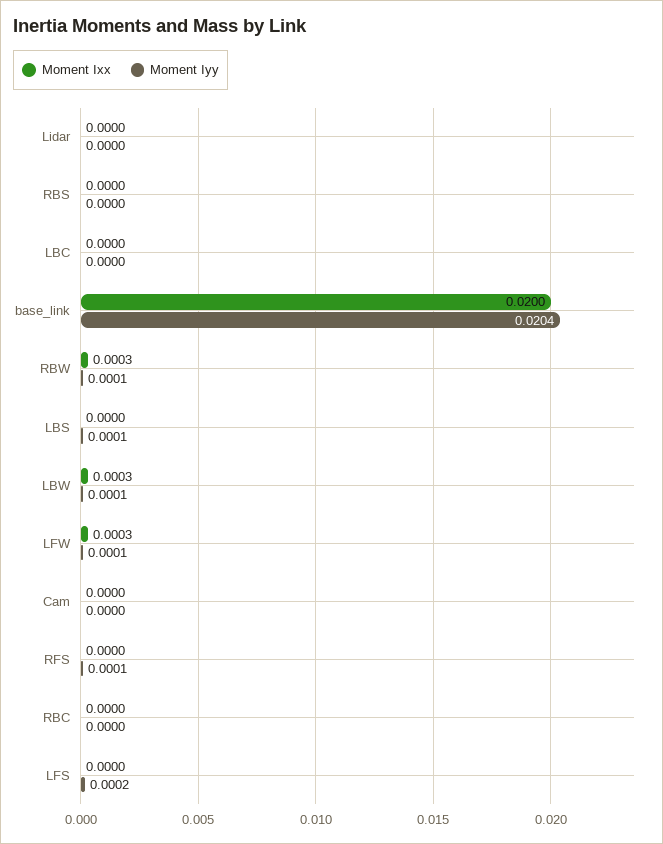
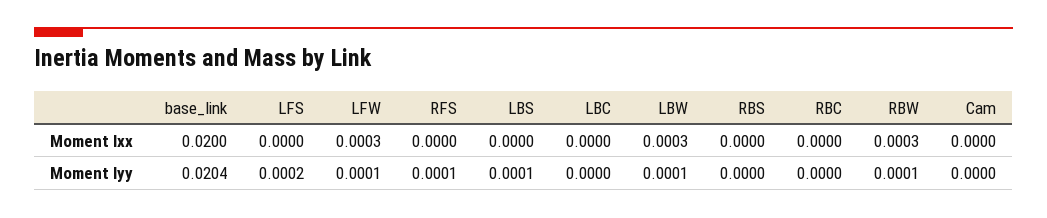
  {
    "Moment Ixx": {
-     "Lidar": 0,
      "RBS": 0,
      "LBC": 0,
      "base_link": 0.02,
      "RBW": 0.0003,
      "LBS": 0,
      "LBW": 0.0003,
      "LFW": 0.0003,
      "Cam": 0,
      "RFS": 0,
      "RBC": 0,
      "LFS": 0
    },
    "Moment Iyy": {
-     "Lidar": 0,
      "RBS": 0,
      "LBC": 0,
      "base_link": 0.0204,
      "RBW": 0.0001,
      "LBS": 0.0001,
      "LBW": 0.0001,
      "LFW": 0.0001,
      "Cam": 0,
      "RFS": 0.0001,
      "RBC": 0,
      "LFS": 0.0002
    }
  }

